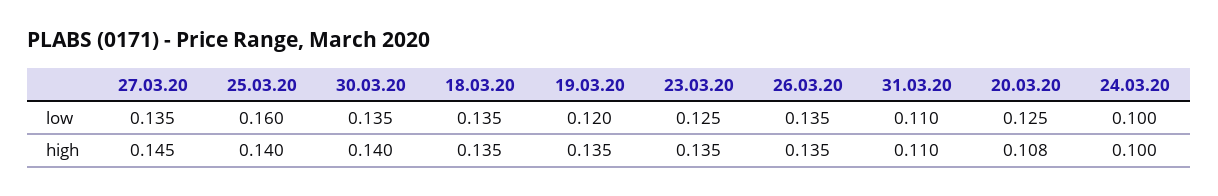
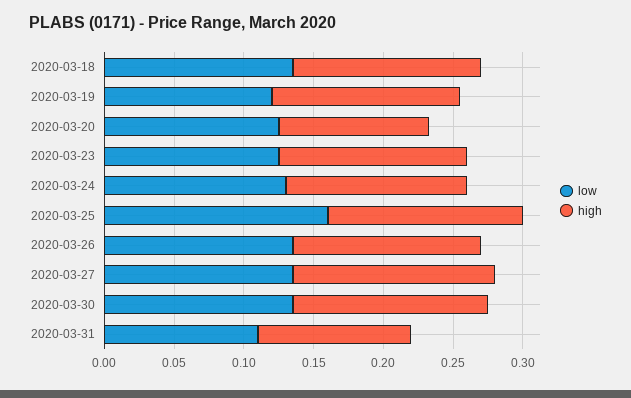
  {
    "low": {
      "27.03.20": 0.135,
      "25.03.20": 0.16,
      "30.03.20": 0.135,
      "18.03.20": 0.135,
      "19.03.20": 0.12,
      "23.03.20": 0.125,
      "26.03.20": 0.135,
      "31.03.20": 0.11,
      "20.03.20": 0.125,
-     "24.03.20": 0.1
+     "24.03.20": 0.13
    },
    "high": {
      "27.03.20": 0.145,
      "25.03.20": 0.14,
      "30.03.20": 0.14,
      "18.03.20": 0.135,
      "19.03.20": 0.135,
      "23.03.20": 0.135,
      "26.03.20": 0.135,
      "31.03.20": 0.11,
      "20.03.20": 0.108,
-     "24.03.20": 0.1
+     "24.03.20": 0.13
    }
  }

